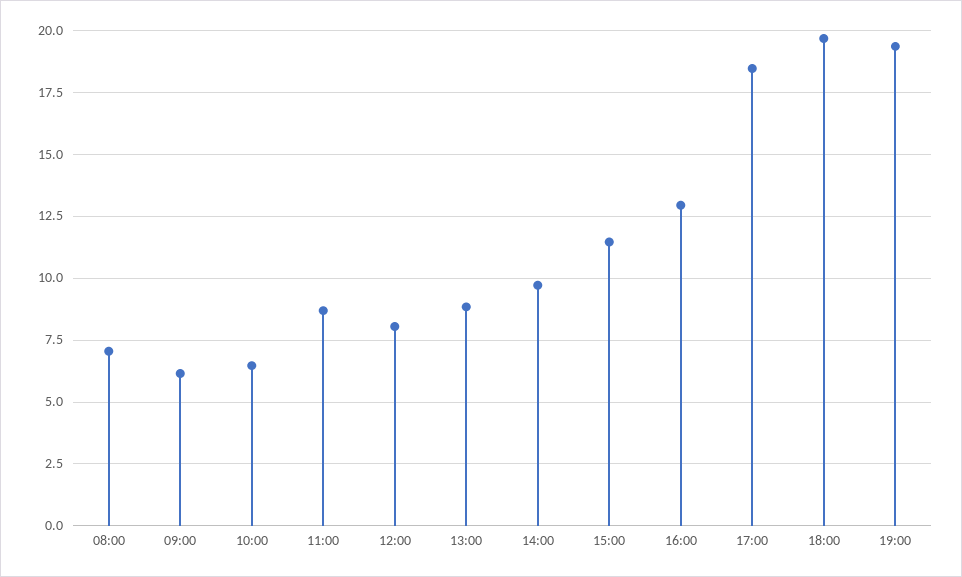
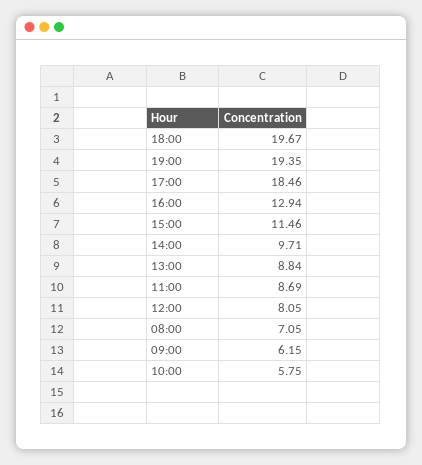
  {
    "08:00": 7.05,
    "09:00": 6.15,
-   "10:00": 6.5,
+   "10:00": 5.75,
    "11:00": 8.69,
    "12:00": 8.05,
    "13:00": 8.84,
    "14:00": 9.71,
    "15:00": 11.46,
    "16:00": 12.94,
    "17:00": 18.46,
    "18:00": 19.67,
    "19:00": 19.35
  }

